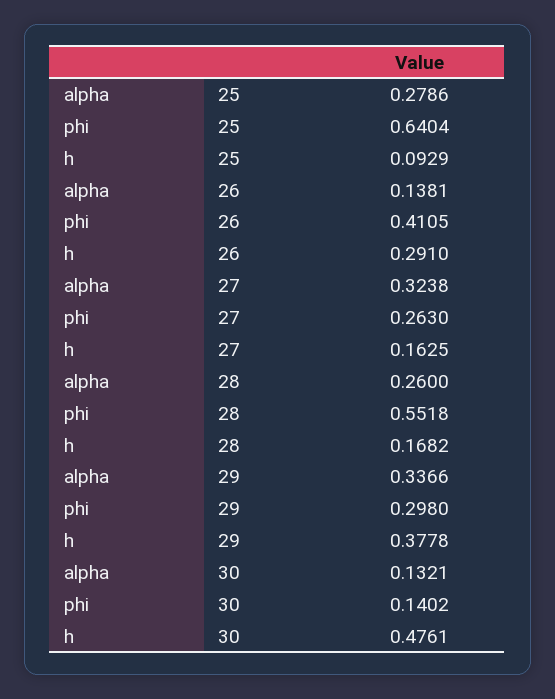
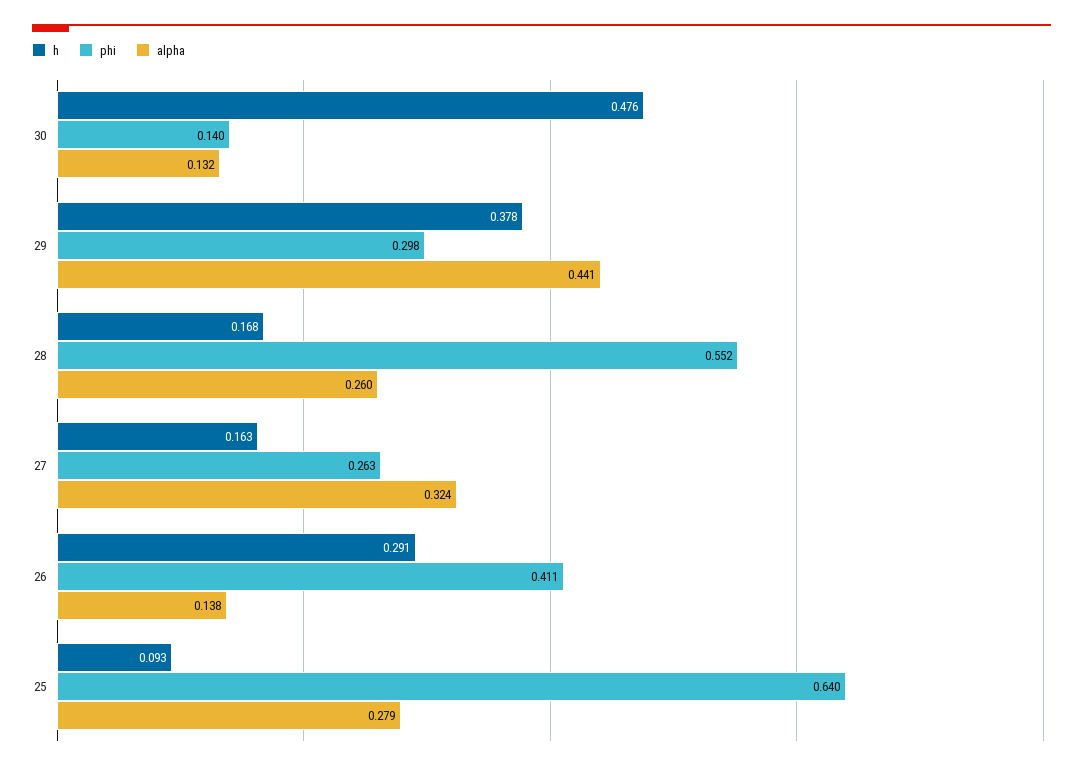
  {
    "alpha": {
      "25": 0.2786,
      "26": 0.1381,
      "27": 0.3238,
      "28": 0.26,
-     "29": 0.3366,
+     "29": 0.441,
      "30": 0.1321
    },
    "phi": {
      "25": 0.6404,
      "26": 0.4105,
      "27": 0.263,
      "28": 0.5518,
      "29": 0.298,
      "30": 0.1402
    },
    "h": {
      "25": 0.0929,
      "26": 0.291,
      "27": 0.1625,
      "28": 0.1682,
      "29": 0.3778,
      "30": 0.4761
    }
  }

